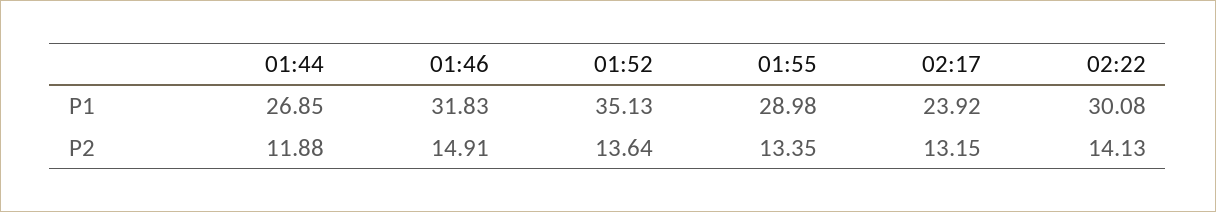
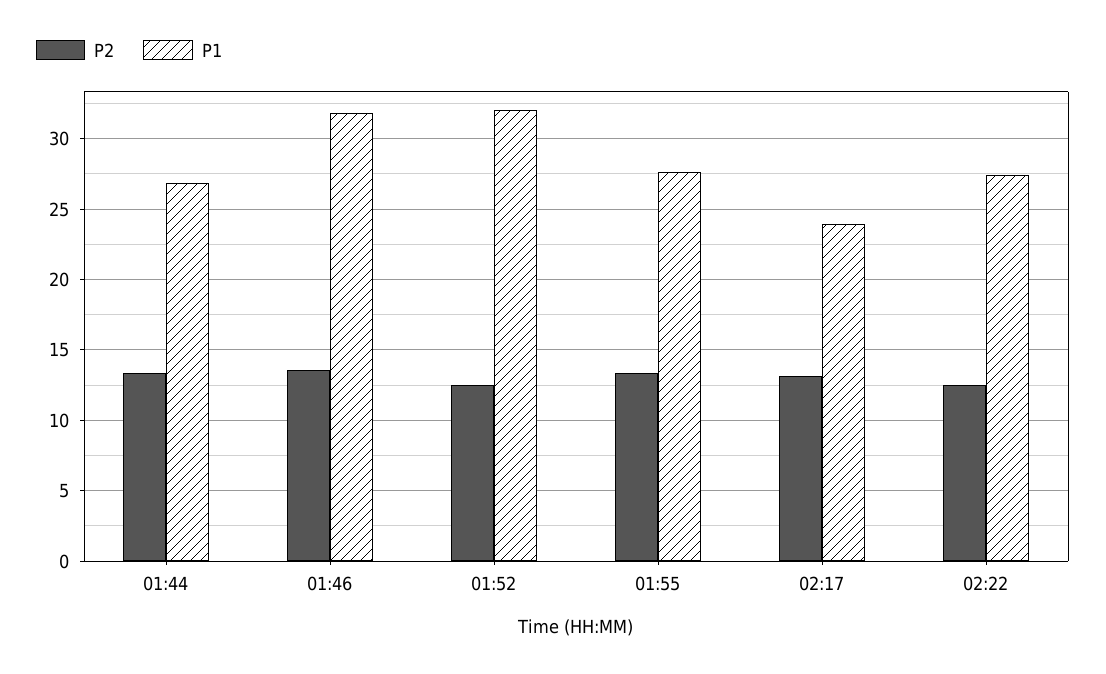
  {
    "P1": {
      "01:44": 26.85,
      "01:46": 31.83,
-     "01:52": 35.13,
+     "01:52": 32,
-     "01:55": 28.98,
+     "01:55": 27.5,
      "02:17": 23.92,
-     "02:22": 30.08
+     "02:22": 27.5
    },
    "P2": {
-     "01:44": 11.88,
+     "01:44": 13.5,
-     "01:46": 14.91,
+     "01:46": 13.5,
-     "01:52": 13.64,
+     "01:52": 12.5,
      "01:55": 13.35,
      "02:17": 13.15,
-     "02:22": 14.13
+     "02:22": 12.5
    }
  }

